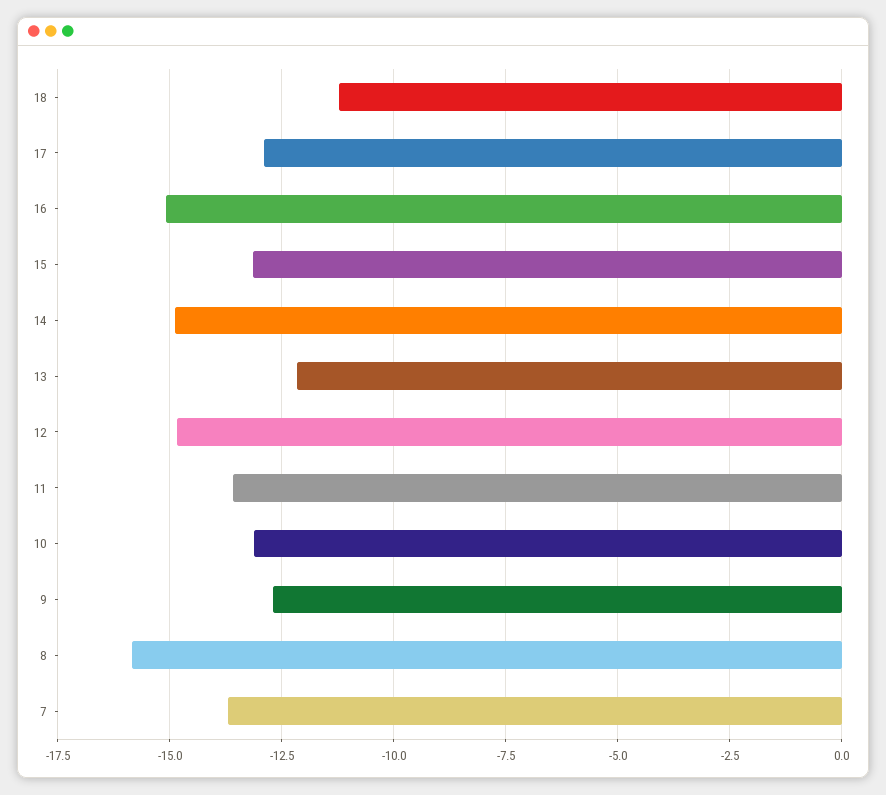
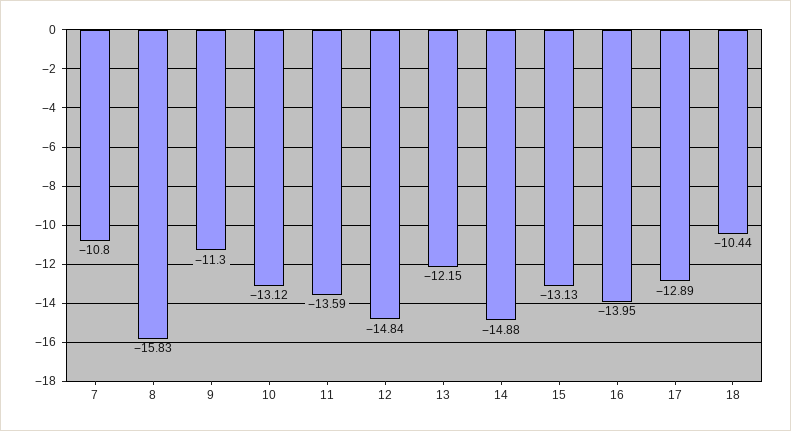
  {
-   "18": -11.25,
+   "18": -10.44,
    "17": -12.89,
-   "16": -15,
+   "16": -13.95,
    "15": -13.13,
    "14": -14.88,
    "13": -12.15,
    "12": -14.84,
    "11": -13.59,
    "10": -13.12,
-   "9": -12.75,
+   "9": -11.3,
    "8": -15.83,
-   "7": -13.75
+   "7": -10.8
  }

